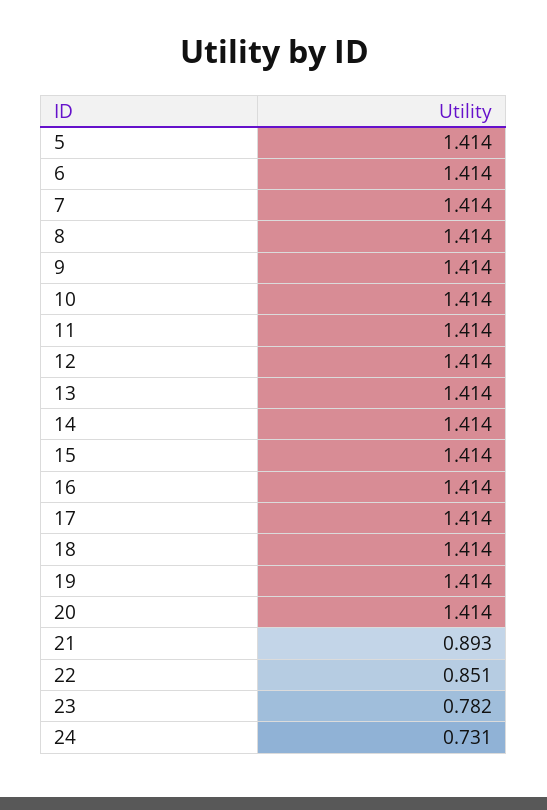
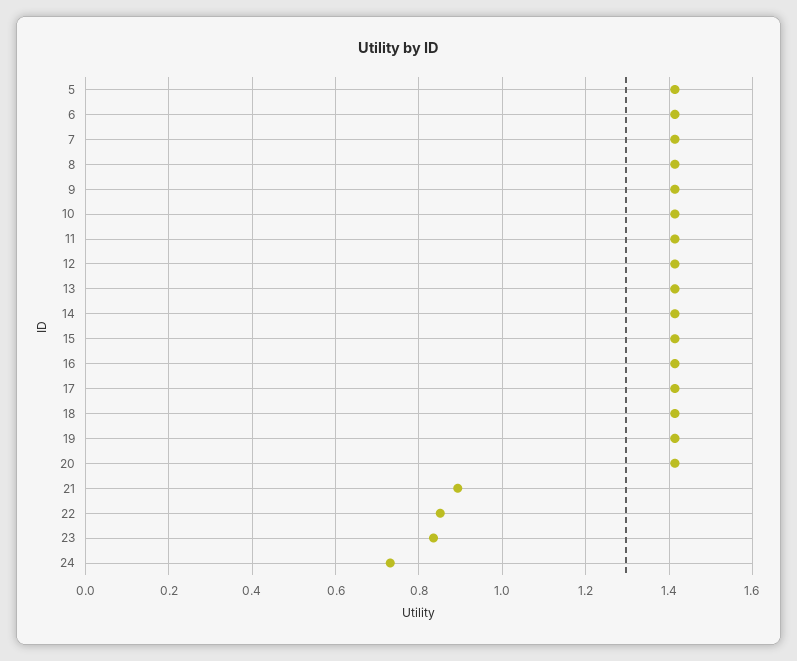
  {
    "5": 1.414,
    "6": 1.414,
    "7": 1.414,
    "8": 1.414,
    "9": 1.414,
    "10": 1.414,
    "11": 1.414,
    "12": 1.414,
    "13": 1.414,
    "14": 1.414,
    "15": 1.414,
    "16": 1.414,
    "17": 1.414,
    "18": 1.414,
    "19": 1.414,
    "20": 1.414,
    "21": 0.893,
    "22": 0.851,
-   "23": 0.782,
+   "23": 0.84,
    "24": 0.731
  }

